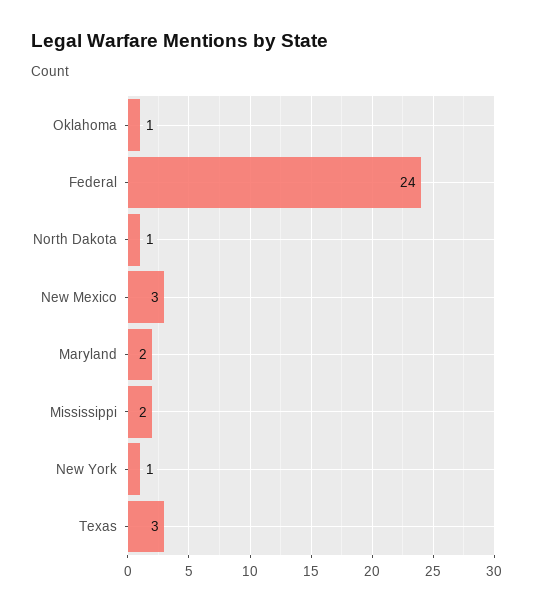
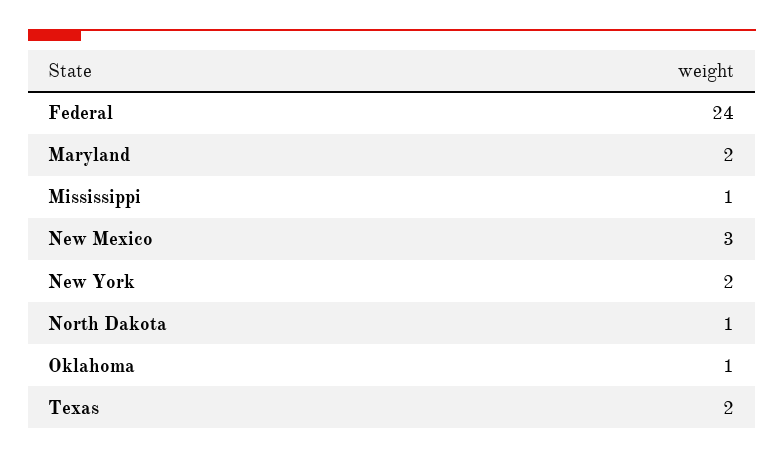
  {
    "Oklahoma": 1,
    "Federal": 24,
    "North Dakota": 1,
    "New Mexico": 3,
    "Maryland": 2,
-   "Mississippi": 2,
+   "Mississippi": 1,
-   "New York": 1,
+   "New York": 2,
-   "Texas": 3
+   "Texas": 2
  }

